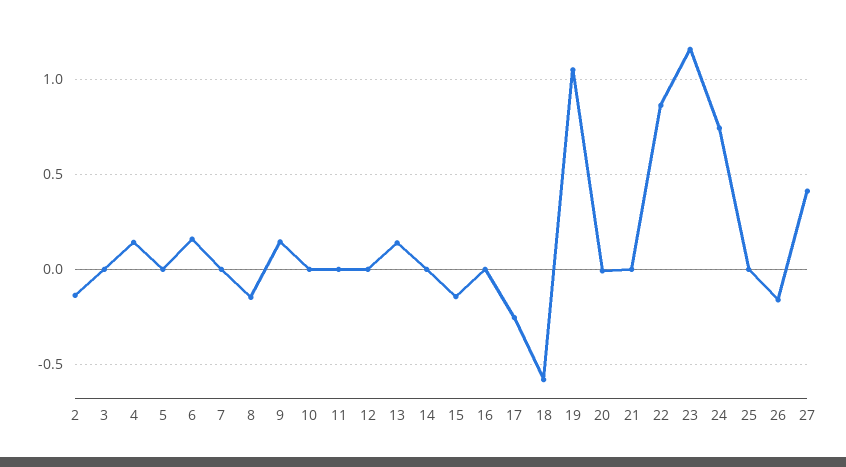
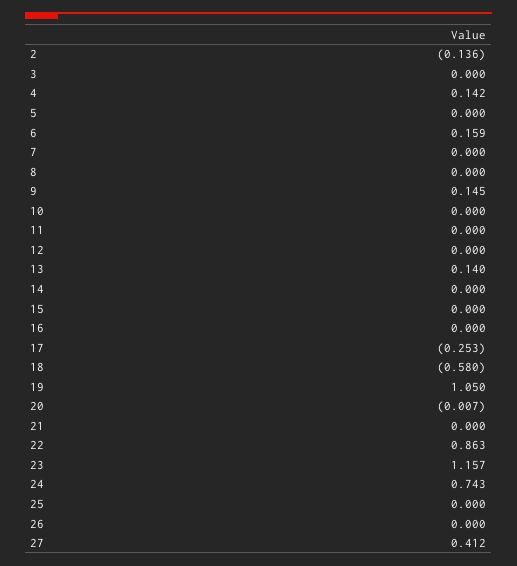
  {
    "2": -0.136,
    "3": 0,
    "4": 0.142,
    "5": 0,
    "6": 0.159,
    "7": 0,
-   "8": -0.15,
+   "8": 0,
    "9": 0.145,
    "10": 0,
    "11": 0,
    "12": 0,
    "13": 0.14,
    "14": 0,
-   "15": -0.15,
+   "15": 0,
    "16": 0,
    "17": -0.253,
    "18": -0.58,
    "19": 1.05,
    "20": -0.007,
    "21": 0,
    "22": 0.863,
    "23": 1.157,
    "24": 0.743,
    "25": 0,
-   "26": -0.15,
+   "26": 0,
    "27": 0.412
  }

